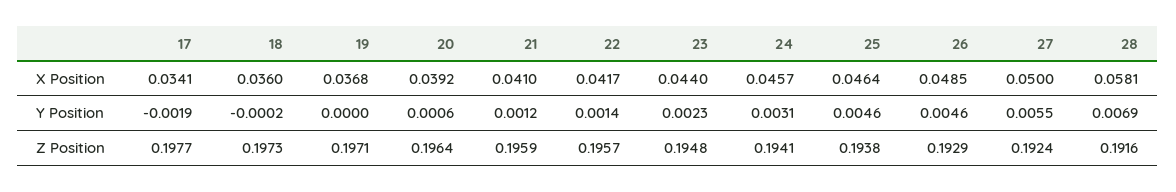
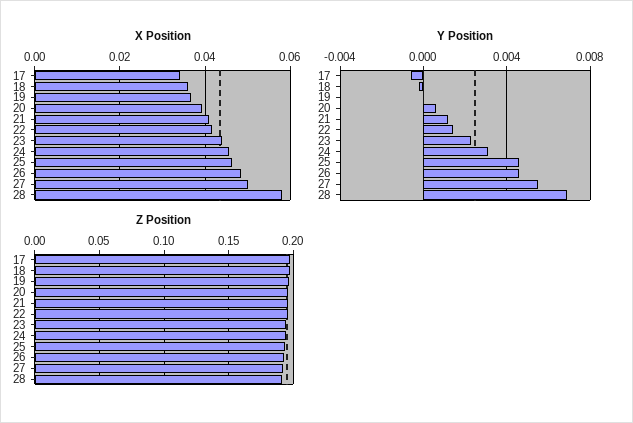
  {
    "X Position": {
      "17": 0.0341,
      "18": 0.036,
      "19": 0.0368,
      "20": 0.0392,
      "21": 0.041,
      "22": 0.0417,
      "23": 0.044,
      "24": 0.0457,
      "25": 0.0464,
      "26": 0.0485,
      "27": 0.05,
      "28": 0.0581
    },
    "Y Position": {
-     "17": -0.0019,
+     "17": -0.0005,
      "18": -0.0002,
      "19": 0,
      "20": 0.0006,
      "21": 0.0012,
      "22": 0.0014,
      "23": 0.0023,
      "24": 0.0031,
      "25": 0.0046,
      "26": 0.0046,
      "27": 0.0055,
      "28": 0.0069
    },
    "Z Position": {
      "17": 0.1977,
      "18": 0.1973,
      "19": 0.1971,
      "20": 0.1964,
      "21": 0.1959,
      "22": 0.1957,
      "23": 0.1948,
      "24": 0.1941,
      "25": 0.1938,
      "26": 0.1929,
      "27": 0.1924,
      "28": 0.1916
    }
  }

